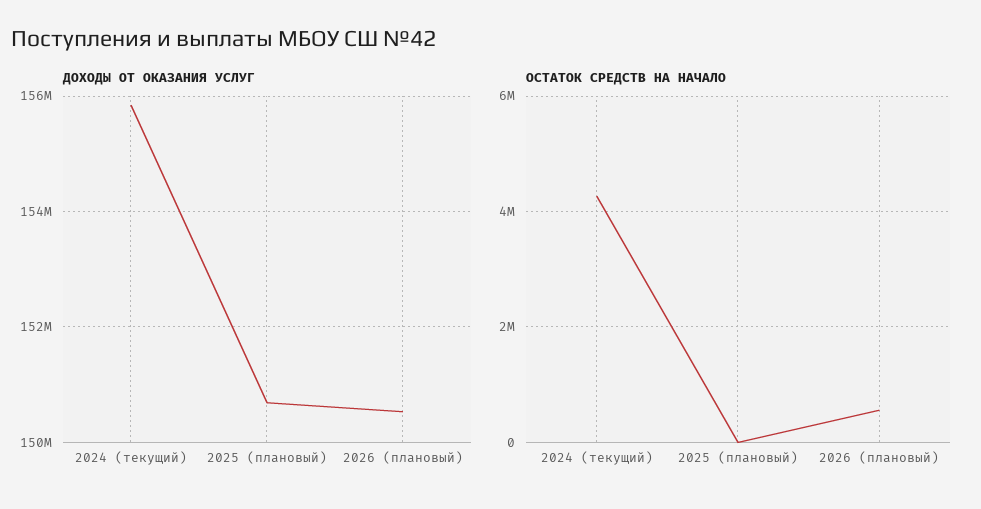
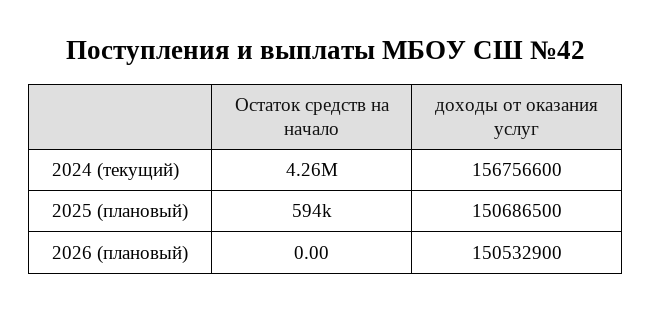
  {
    "ДОХОДЫ ОТ ОКАЗАНИЯ УСЛУГ": {
-     "2024 (текущий)": 155800000,
+     "2024 (текущий)": 156756600,
      "2025 (плановый)": 150686500,
      "2026 (плановый)": 150532900
    },
    "ОСТАТОК СРЕДСТВ НА НАЧАЛО": {
      "2024 (текущий)": 4260000,
-     "2025 (плановый)": 0,
+     "2025 (плановый)": 594000,
-     "2026 (плановый)": 600000
+     "2026 (плановый)": 0
    }
  }

